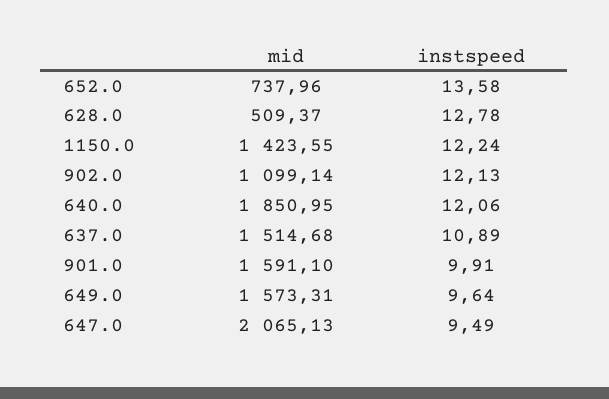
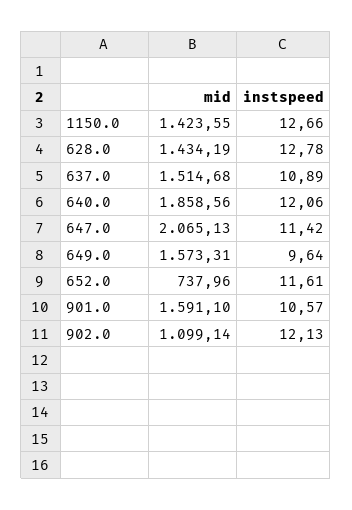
  {
    "mid": {
      "652.0": 737.96,
-     "628.0": 509.37,
+     "628.0": 1434.19,
      "1150.0": 1423.55,
      "902.0": 1099.14,
-     "640.0": 1850.95,
+     "640.0": 1858.56,
      "637.0": 1514.68,
      "901.0": 1591.1,
      "649.0": 1573.31,
      "647.0": 2065.13
    },
    "instspeed": {
-     "652.0": 13.58,
+     "652.0": 11.61,
      "628.0": 12.78,
-     "1150.0": 12.24,
+     "1150.0": 12.66,
      "902.0": 12.13,
      "640.0": 12.06,
      "637.0": 10.89,
-     "901.0": 9.91,
+     "901.0": 10.57,
      "649.0": 9.64,
-     "647.0": 9.49
+     "647.0": 11.42
    }
  }

